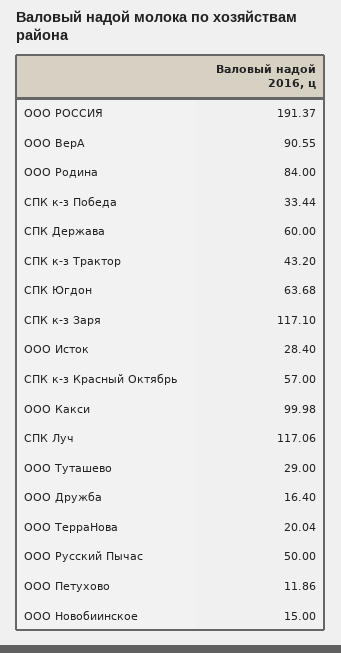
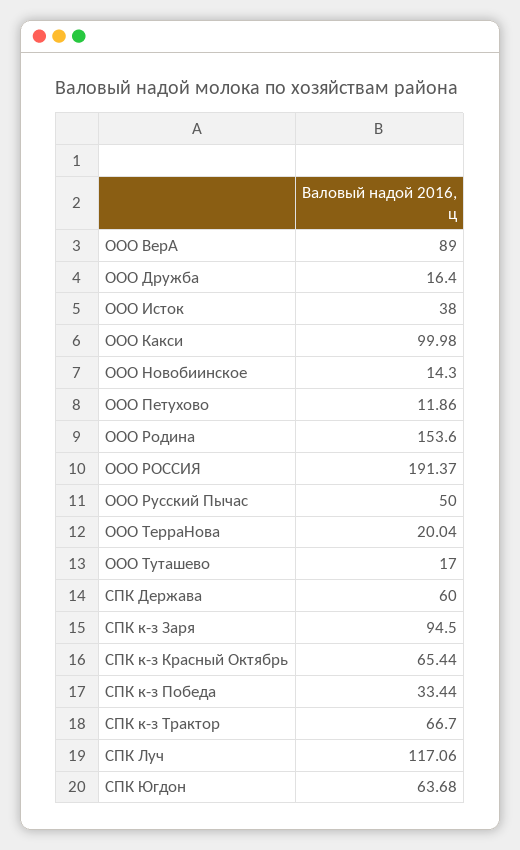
  {
    "ООО РОССИЯ": 191.37,
-   "ООО ВерА": 90.55,
+   "ООО ВерА": 89,
-   "ООО Родина": 84,
+   "ООО Родина": 153.6,
    "СПК к-з Победа": 33.44,
    "СПК Держава": 60,
-   "СПК к-з Трактор": 43.2,
+   "СПК к-з Трактор": 66.7,
    "СПК Югдон": 63.68,
-   "СПК к-з Заря": 117.1,
+   "СПК к-з Заря": 94.5,
-   "ООО Исток": 28.4,
+   "ООО Исток": 38,
-   "СПК к-з Красный Октябрь": 57,
+   "СПК к-з Красный Октябрь": 65.44,
    "ООО Какси": 99.98,
    "СПК Луч": 117.06,
-   "ООО Туташево": 29,
+   "ООО Туташево": 17,
    "ООО Дружба": 16.4,
    "ООО ТерраНова": 20.04,
    "ООО Русский Пычас": 50,
    "ООО Петухово": 11.86,
-   "ООО Новобиинское": 15
+   "ООО Новобиинское": 14.3
  }

